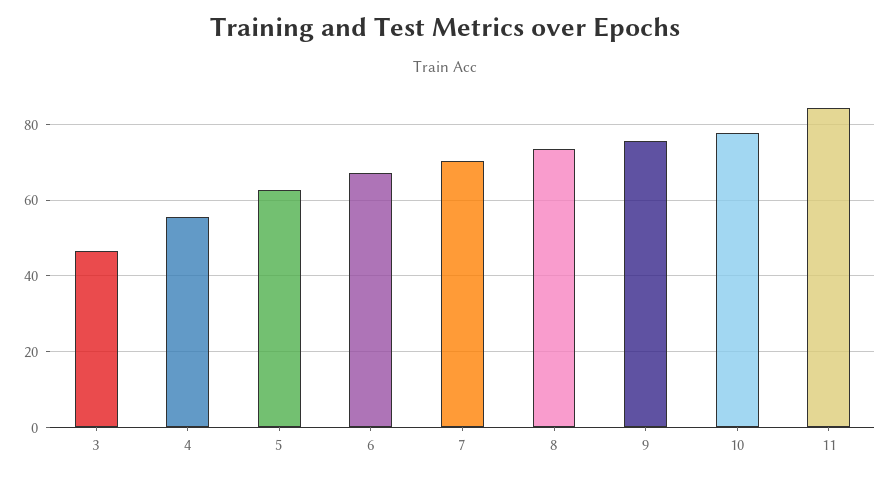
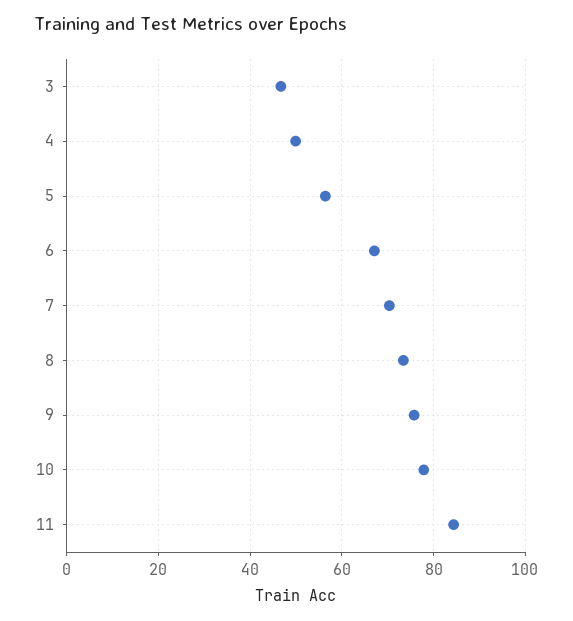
  {
    "3": 46,
-   "4": 56,
+   "4": 50,
-   "5": 62,
+   "5": 56,
    "6": 68,
    "7": 70,
    "8": 74,
    "9": 76,
    "10": 78,
    "11": 84
  }

